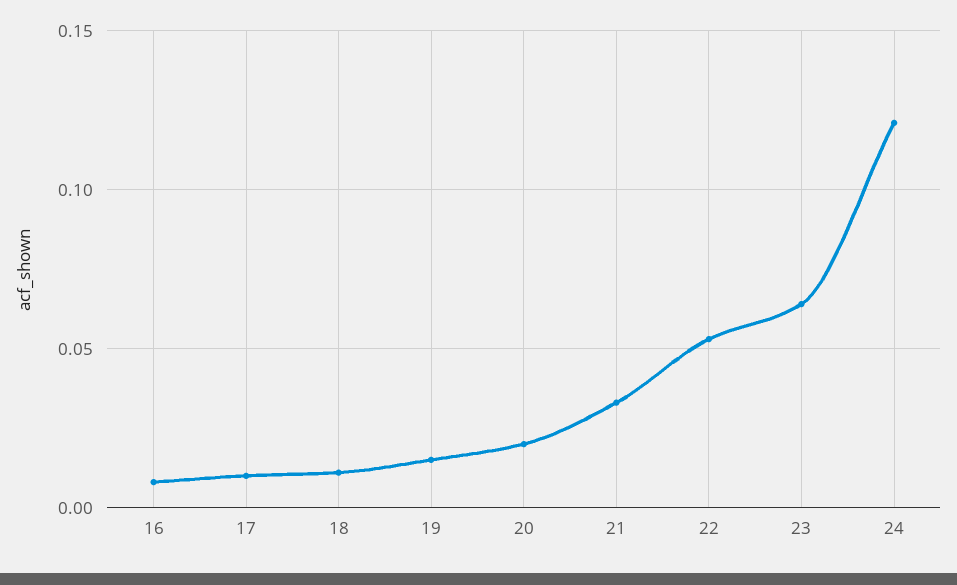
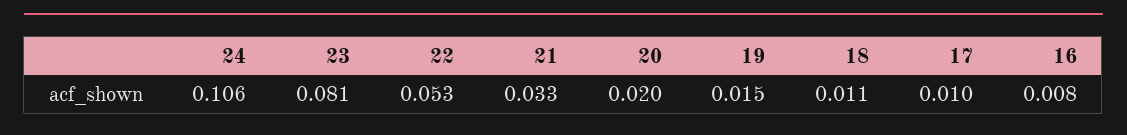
  {
    "16": 0.008,
    "17": 0.01,
    "18": 0.011,
    "19": 0.015,
    "20": 0.02,
    "21": 0.033,
    "22": 0.053,
-   "23": 0.065,
+   "23": 0.081,
-   "24": 0.12
+   "24": 0.106
  }

